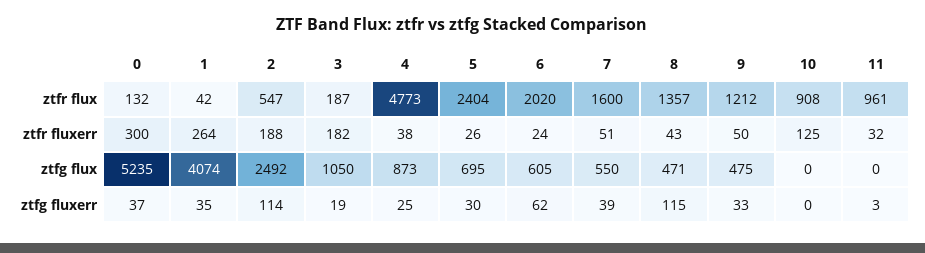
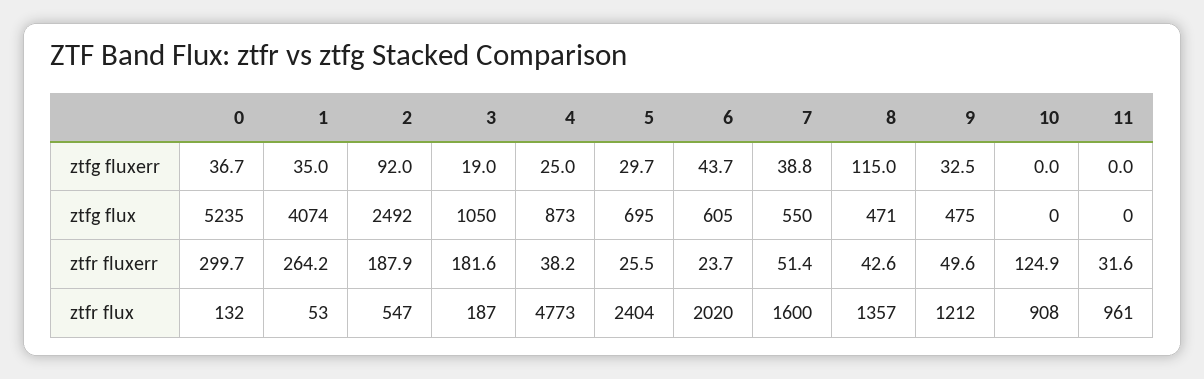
  {
    "0": {
      "ztfr flux": 132,
      "ztfr fluxerr": 299.7,
      "ztfg flux": 5235,
      "ztfg fluxerr": 36.7
    },
    "1": {
-     "ztfr flux": 42,
+     "ztfr flux": 53,
      "ztfr fluxerr": 264.2,
      "ztfg flux": 4074,
      "ztfg fluxerr": 35
    },
    "2": {
      "ztfr flux": 547,
      "ztfr fluxerr": 187.9,
      "ztfg flux": 2492,
-     "ztfg fluxerr": 114
+     "ztfg fluxerr": 92
    },
    "3": {
      "ztfr flux": 187,
      "ztfr fluxerr": 181.6,
      "ztfg flux": 1050,
      "ztfg fluxerr": 19
    },
    "4": {
      "ztfr flux": 4773,
      "ztfr fluxerr": 38.2,
      "ztfg flux": 873,
      "ztfg fluxerr": 25
    },
    "5": {
      "ztfr flux": 2404,
      "ztfr fluxerr": 25.5,
      "ztfg flux": 695,
      "ztfg fluxerr": 29.7
    },
    "6": {
      "ztfr flux": 2020,
      "ztfr fluxerr": 23.7,
      "ztfg flux": 605,
-     "ztfg fluxerr": 62
+     "ztfg fluxerr": 43.7
    },
    "7": {
      "ztfr flux": 1600,
      "ztfr fluxerr": 51.4,
      "ztfg flux": 550,
      "ztfg fluxerr": 38.8
    },
    "8": {
      "ztfr flux": 1357,
      "ztfr fluxerr": 42.6,
      "ztfg flux": 471,
      "ztfg fluxerr": 115
    },
    "9": {
      "ztfr flux": 1212,
      "ztfr fluxerr": 49.6,
      "ztfg flux": 475,
      "ztfg fluxerr": 32.5
    },
    "10": {
      "ztfr flux": 908,
      "ztfr fluxerr": 124.9,
      "ztfg flux": 0,
      "ztfg fluxerr": 0
    },
    "11": {
      "ztfr flux": 961,
      "ztfr fluxerr": 31.6,
      "ztfg flux": 0,
-     "ztfg fluxerr": 3
+     "ztfg fluxerr": 0
    }
  }

